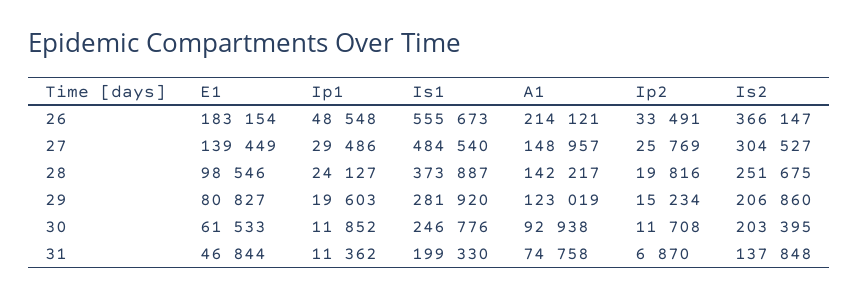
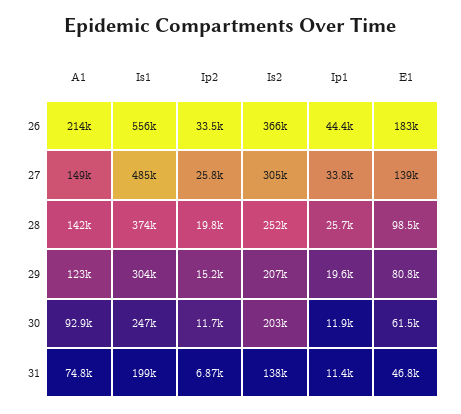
  {
    "E1": {
      "26": 183154,
      "27": 139449,
      "28": 98546,
      "29": 80827,
      "30": 61533,
      "31": 46844
    },
    "Ip1": {
-     "26": 48548,
+     "26": 44400,
-     "27": 29486,
+     "27": 33800,
-     "28": 24127,
+     "28": 25700,
      "29": 19603,
      "30": 11852,
      "31": 11362
    },
    "Is1": {
      "26": 555673,
      "27": 484540,
      "28": 373887,
-     "29": 281920,
+     "29": 304000,
      "30": 246776,
      "31": 199330
    },
    "A1": {
      "26": 214121,
      "27": 148957,
      "28": 142217,
      "29": 123019,
      "30": 92938,
      "31": 74758
    },
    "Ip2": {
      "26": 33491,
      "27": 25769,
      "28": 19816,
      "29": 15234,
      "30": 11708,
      "31": 6870
    },
    "Is2": {
      "26": 366147,
      "27": 304527,
      "28": 251675,
      "29": 206860,
      "30": 203395,
      "31": 137848
    }
  }

